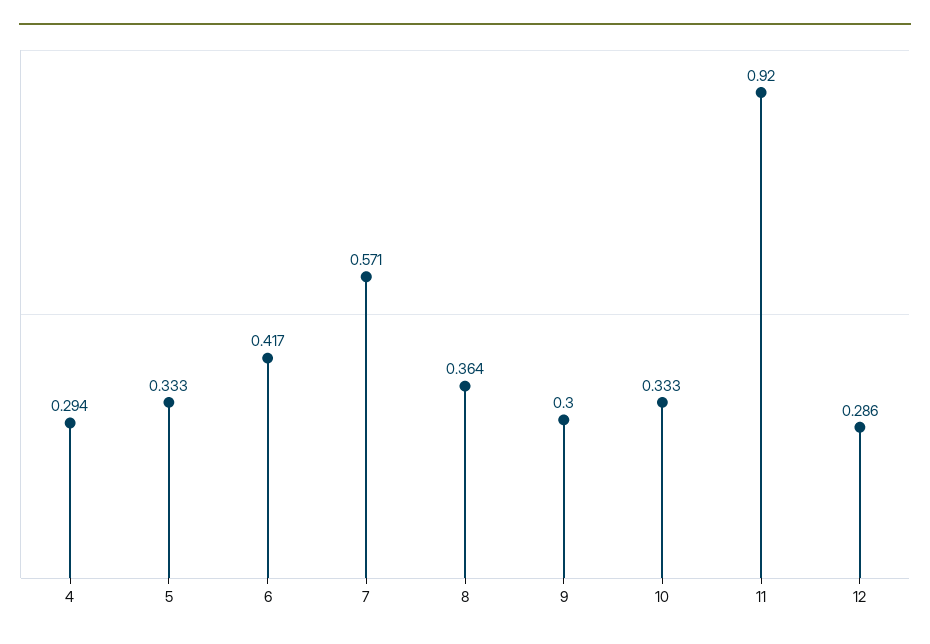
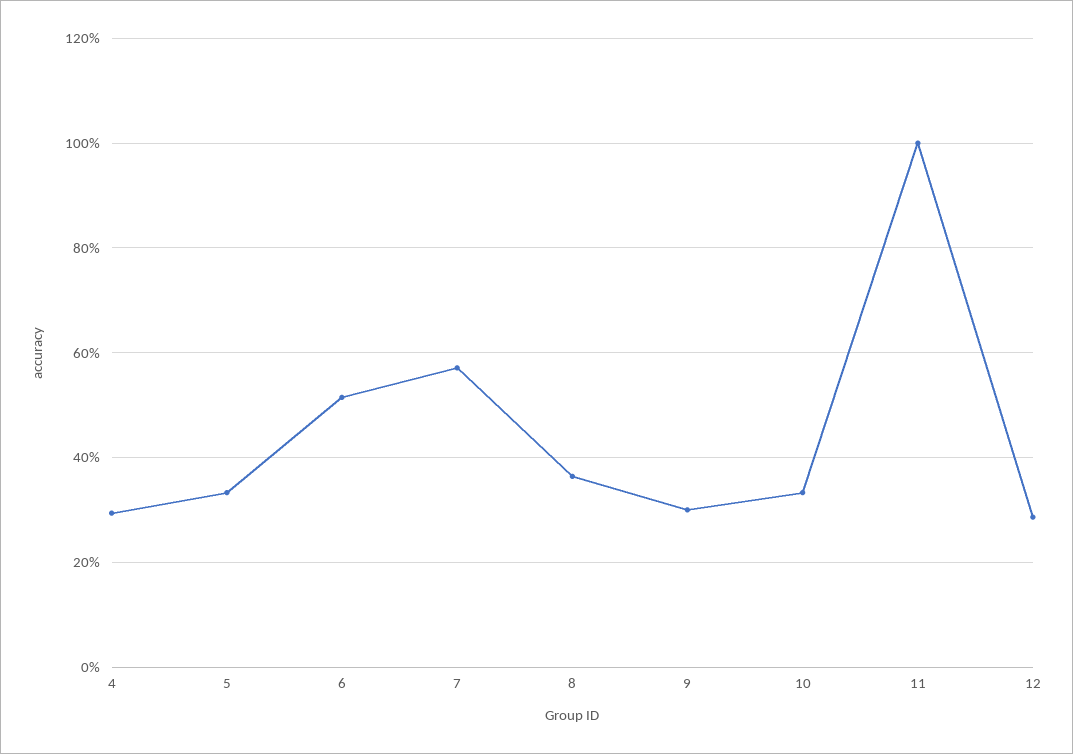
  {
    "4": 0.294,
    "5": 0.333,
-   "6": 0.417,
+   "6": 0.52,
    "7": 0.571,
    "8": 0.364,
    "9": 0.3,
    "10": 0.333,
-   "11": 0.92,
+   "11": 1,
    "12": 0.286
  }

